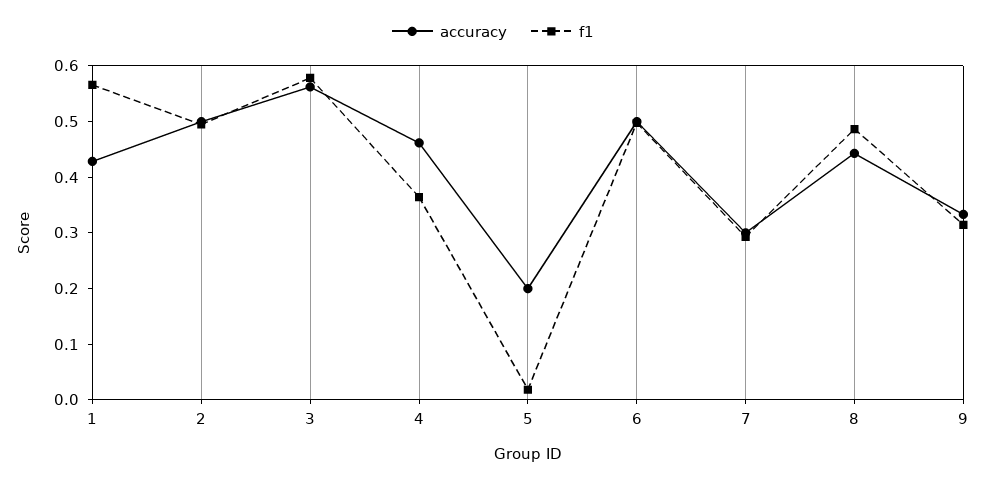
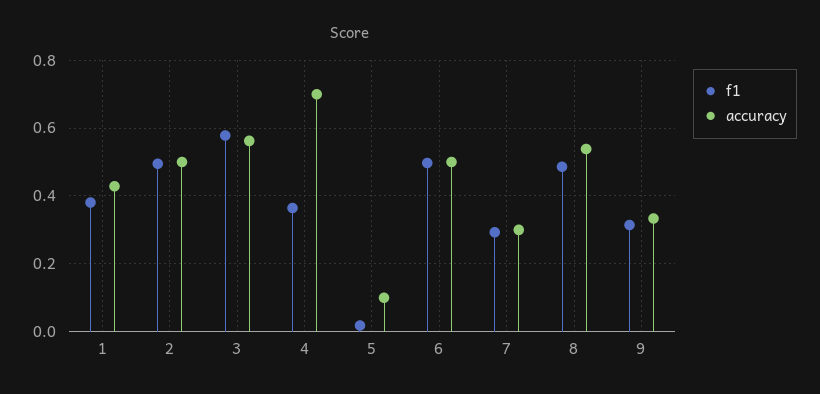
  {
    "accuracy": {
      "1": 0.42,
      "2": 0.5,
      "3": 0.56,
-     "4": 0.46,
+     "4": 0.7,
-     "5": 0.2,
+     "5": 0.1,
      "6": 0.5,
      "7": 0.3,
-     "8": 0.44,
+     "8": 0.54,
      "9": 0.34
    },
    "f1": {
-     "1": 0.56,
+     "1": 0.38,
      "2": 0.5,
      "3": 0.58,
      "4": 0.36,
      "5": 0.02,
      "6": 0.5,
      "7": 0.3,
      "8": 0.48,
      "9": 0.32
    }
  }

